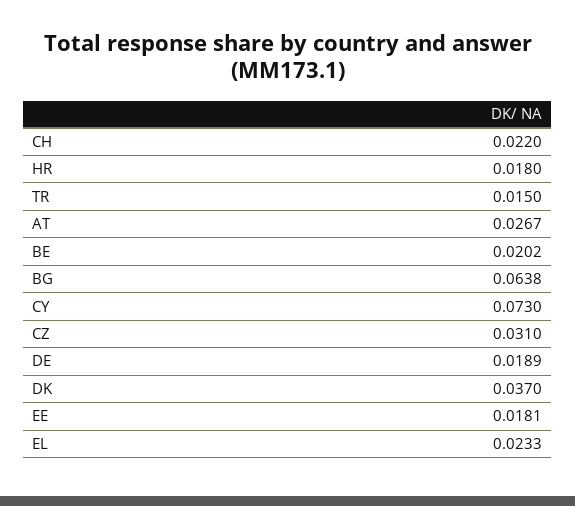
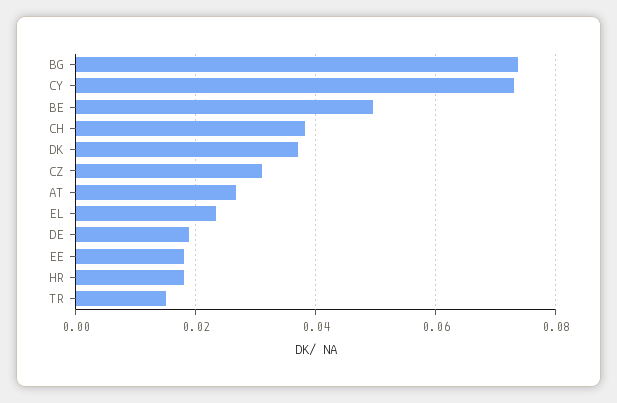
  {
-   "CH": 0.022,
+   "CH": 0.038,
    "HR": 0.018,
    "TR": 0.015,
    "AT": 0.0267,
-   "BE": 0.0202,
+   "BE": 0.05,
-   "BG": 0.0638,
+   "BG": 0.074,
    "CY": 0.073,
    "CZ": 0.031,
    "DE": 0.0189,
    "DK": 0.037,
    "EE": 0.0181,
    "EL": 0.0233
  }

